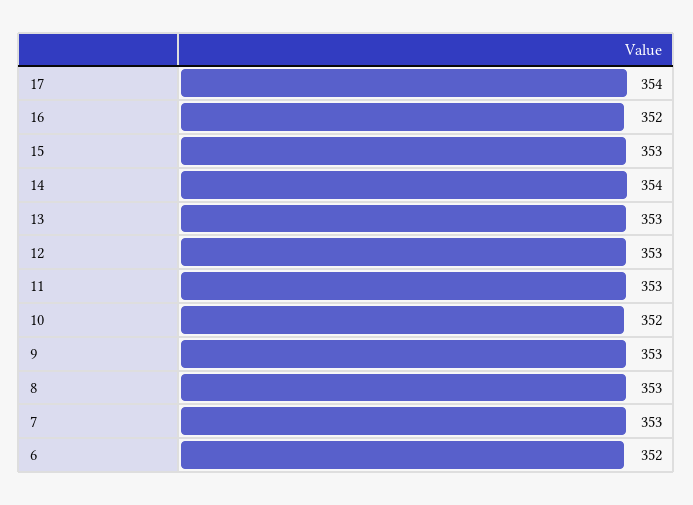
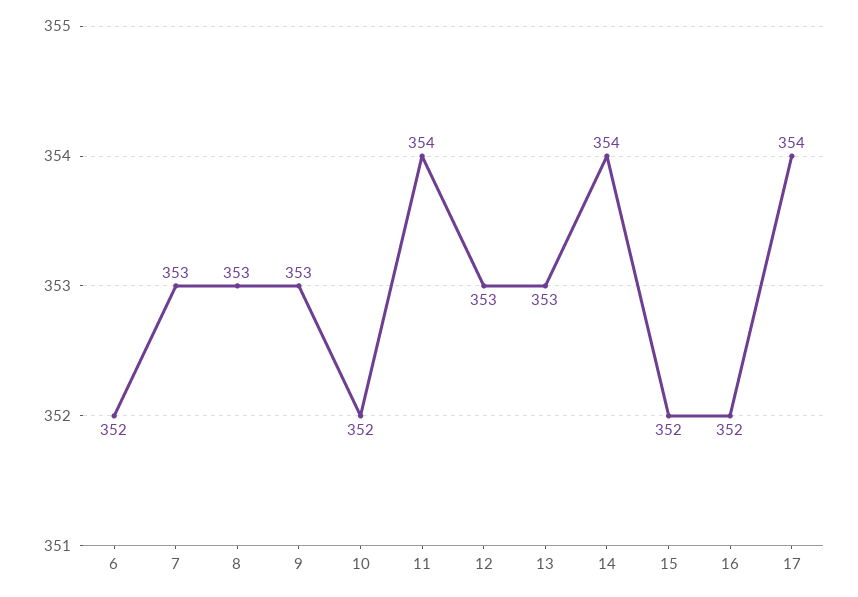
  {
    "17": 354,
    "16": 352,
-   "15": 353,
+   "15": 352,
    "14": 354,
    "13": 353,
    "12": 353,
-   "11": 353,
+   "11": 354,
    "10": 352,
    "9": 353,
    "8": 353,
    "7": 353,
    "6": 352
  }

